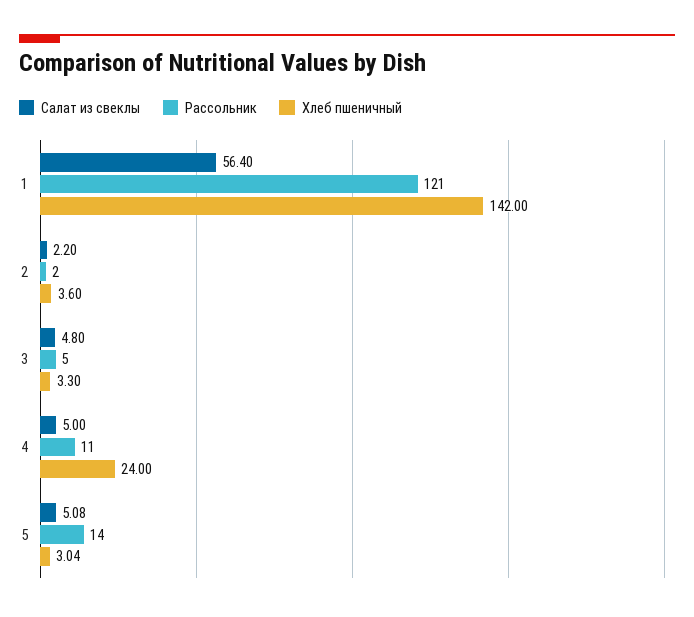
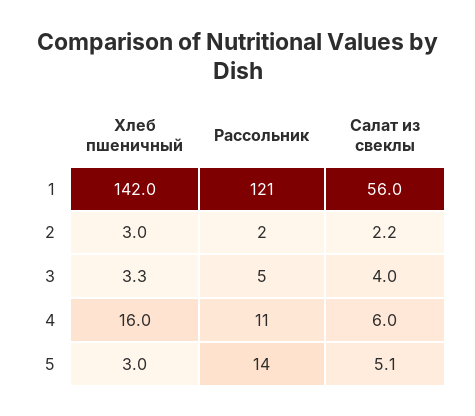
  {
    "Салат из свеклы": {
-     "1": 56.4,
+     "1": 56,
      "2": 2.2,
-     "3": 4.8,
+     "3": 4,
-     "4": 5,
+     "4": 6,
      "5": 5.08
    },
    "Рассольник": {
      "1": 121,
      "2": 2,
      "3": 5,
      "4": 11,
      "5": 14
    },
    "Хлеб пшеничный": {
      "1": 142,
-     "2": 3.6,
+     "2": 3,
      "3": 3.3,
-     "4": 24,
+     "4": 16,
      "5": 3.04
    }
  }

